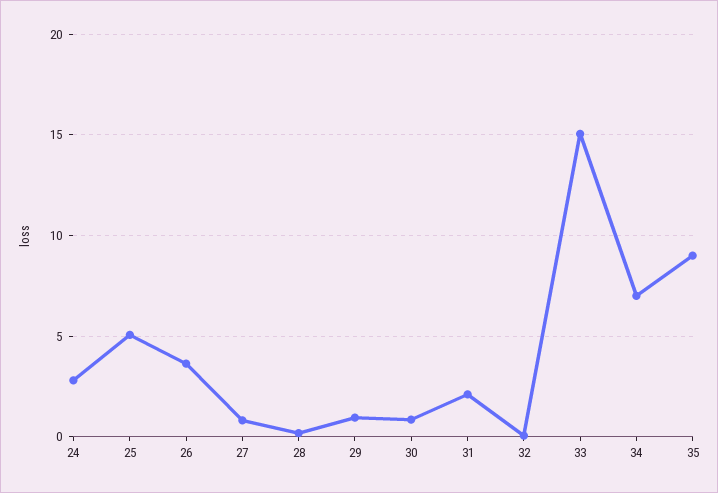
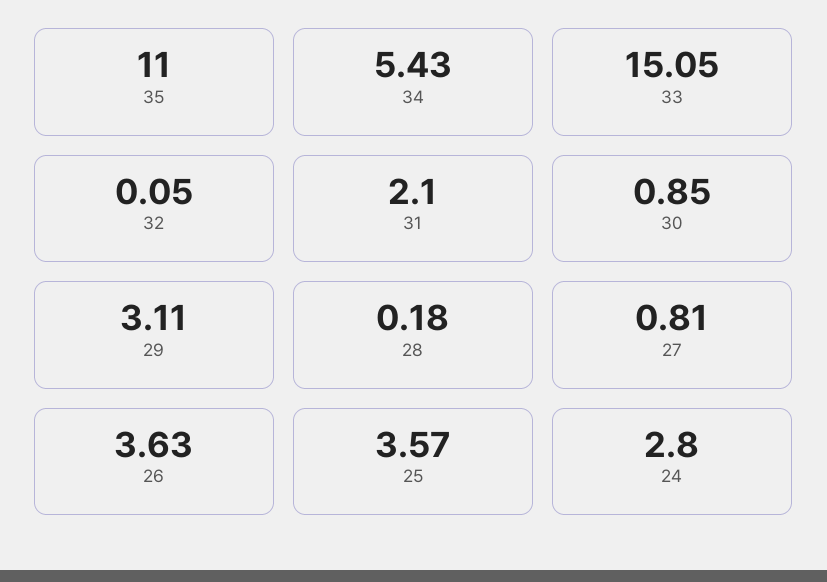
  {
    "24": 2.8,
-   "25": 5,
+   "25": 3.57,
    "26": 3.63,
    "27": 0.81,
    "28": 0.18,
-   "29": 1,
+   "29": 3.11,
    "30": 0.85,
    "31": 2.1,
    "32": 0.05,
    "33": 15.05,
-   "34": 7,
+   "34": 5.43,
-   "35": 9
+   "35": 11
  }

